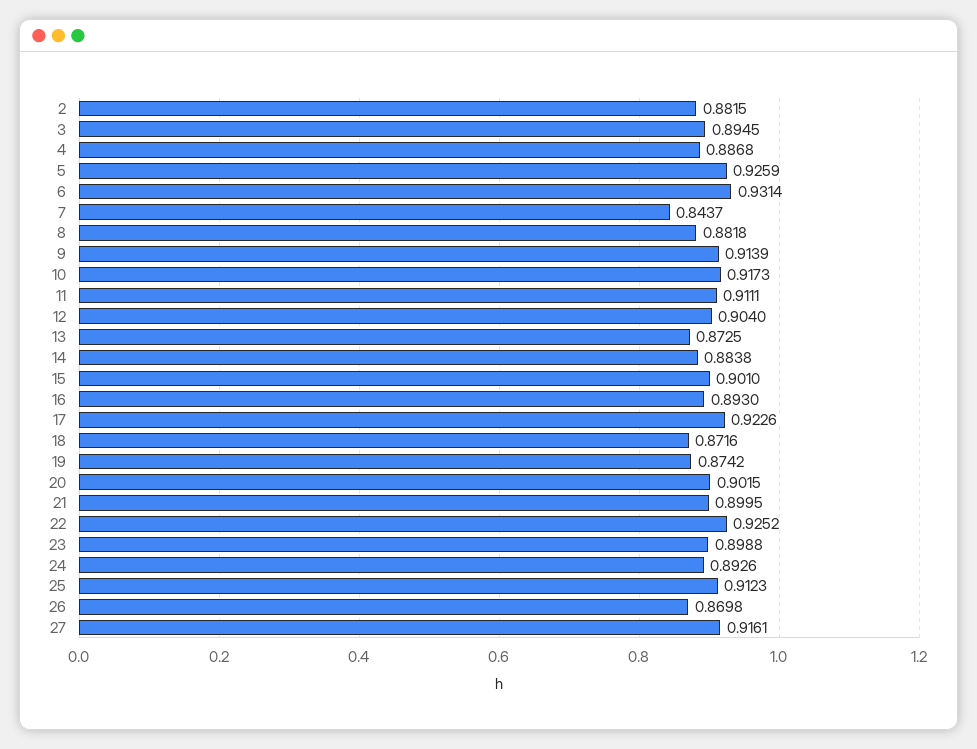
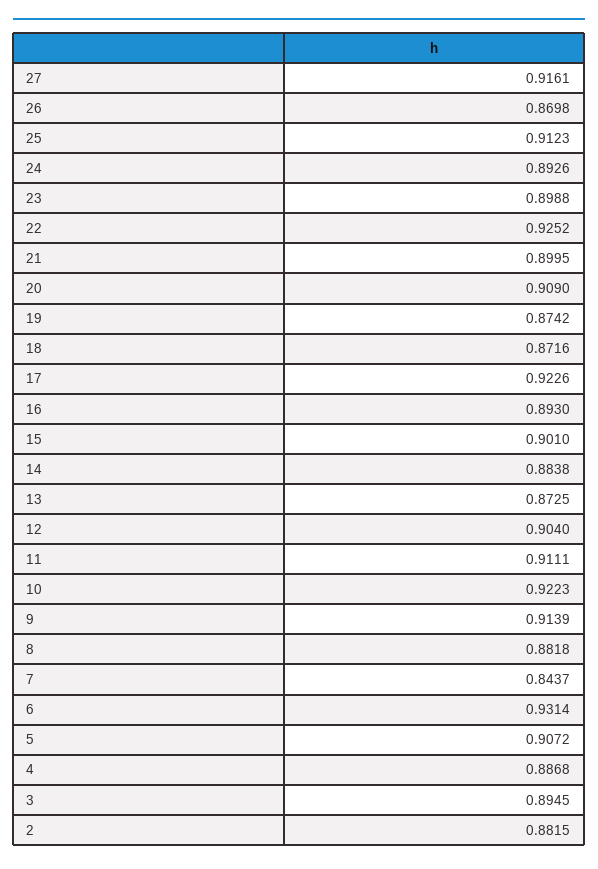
  {
    "2": 0.8815,
    "3": 0.8945,
    "4": 0.8868,
-   "5": 0.9259,
+   "5": 0.9072,
    "6": 0.9314,
    "7": 0.8437,
    "8": 0.8818,
    "9": 0.9139,
-   "10": 0.9173,
+   "10": 0.9223,
    "11": 0.9111,
    "12": 0.904,
    "13": 0.8725,
    "14": 0.8838,
    "15": 0.901,
    "16": 0.893,
    "17": 0.9226,
    "18": 0.8716,
    "19": 0.8742,
-   "20": 0.9015,
+   "20": 0.909,
    "21": 0.8995,
    "22": 0.9252,
    "23": 0.8988,
    "24": 0.8926,
    "25": 0.9123,
    "26": 0.8698,
    "27": 0.9161
  }

